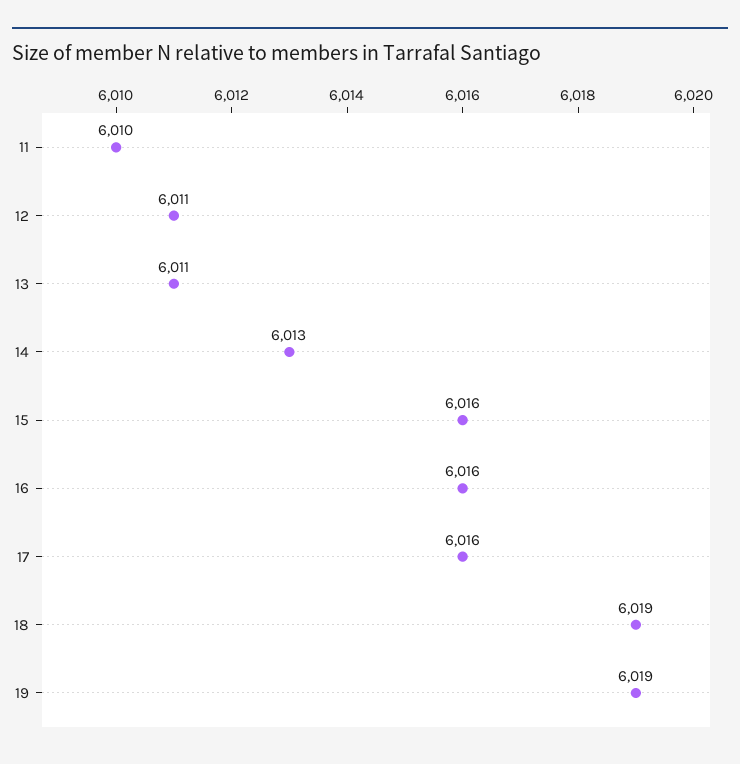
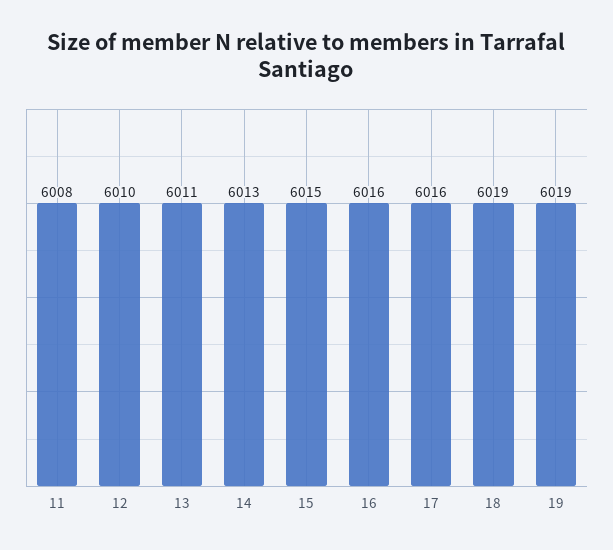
  {
-   "11": 6010,
+   "11": 6008,
-   "12": 6011,
+   "12": 6010,
    "13": 6011,
    "14": 6013,
-   "15": 6016,
+   "15": 6015,
    "16": 6016,
    "17": 6016,
    "18": 6019,
    "19": 6019
  }

